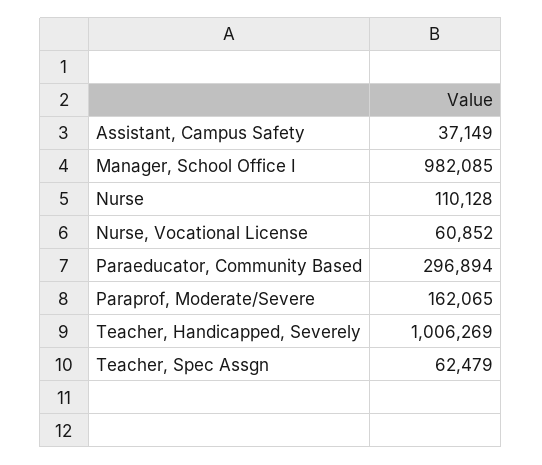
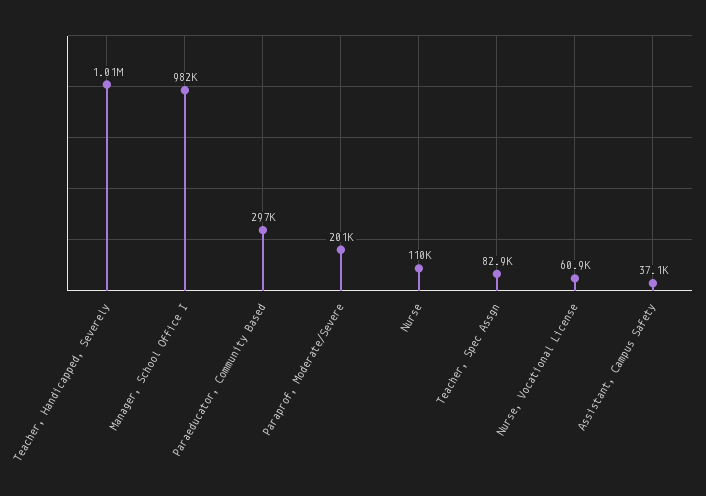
  {
    "Assistant, Campus Safety": 37149,
    "Manager, School Office I": 982085,
    "Nurse": 110128,
    "Nurse, Vocational License": 60852,
    "Paraeducator, Community Based": 296894,
-   "Paraprof, Moderate/Severe": 162065,
+   "Paraprof, Moderate/Severe": 201000,
    "Teacher, Handicapped, Severely": 1006269,
-   "Teacher, Spec Assgn": 62479
+   "Teacher, Spec Assgn": 82900
  }

